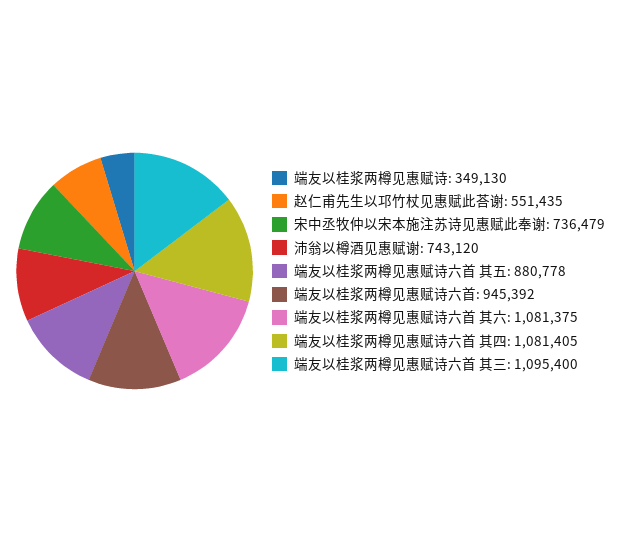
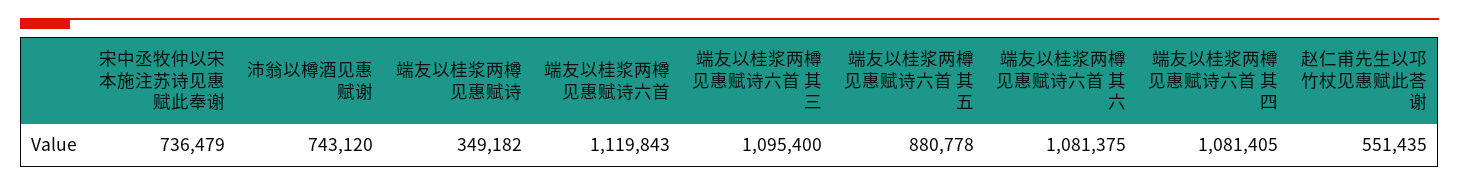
  {
-   "端友以桂浆两樽见惠赋诗": 349130,
+   "端友以桂浆两樽见惠赋诗": 349182,
    "赵仁甫先生以邛竹杖见惠赋此荅谢": 551435,
    "宋中丞牧仲以宋本施注苏诗见惠赋此奉谢": 736479,
    "沛翁以樽酒见惠赋谢": 743120,
    "端友以桂浆两樽见惠赋诗六首 其五": 880778,
-   "端友以桂浆两樽见惠赋诗六首": 945392,
+   "端友以桂浆两樽见惠赋诗六首": 1119843,
    "端友以桂浆两樽见惠赋诗六首 其六": 1081375,
    "端友以桂浆两樽见惠赋诗六首 其四": 1081405,
    "端友以桂浆两樽见惠赋诗六首 其三": 1095400
  }

